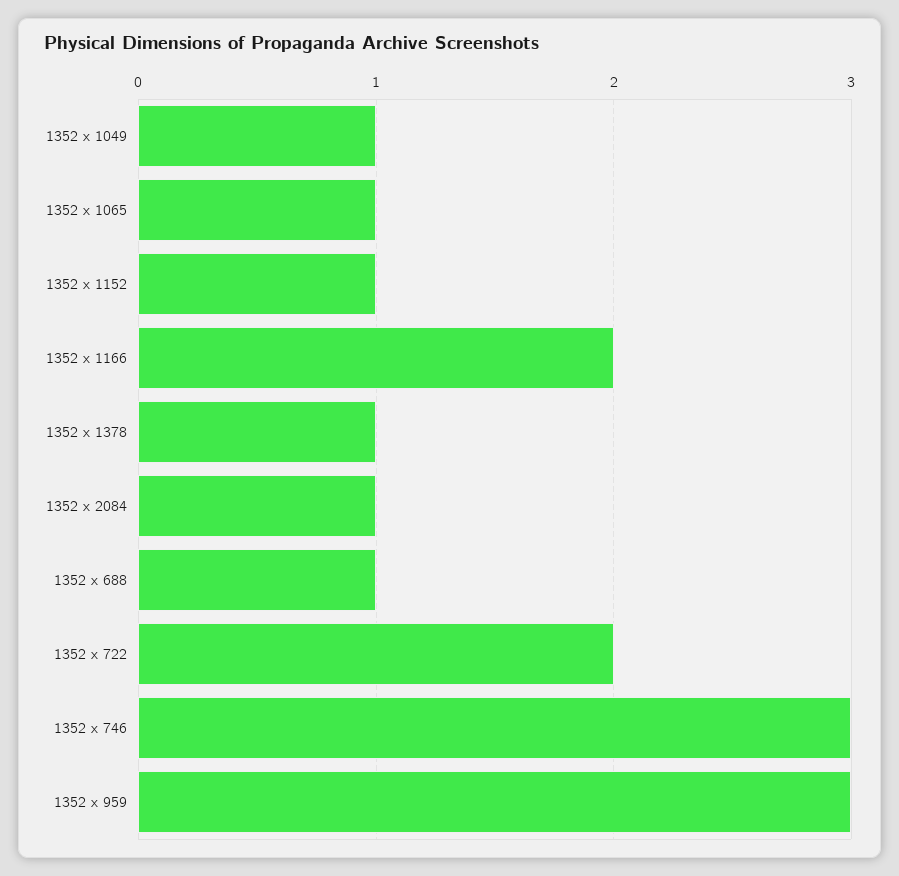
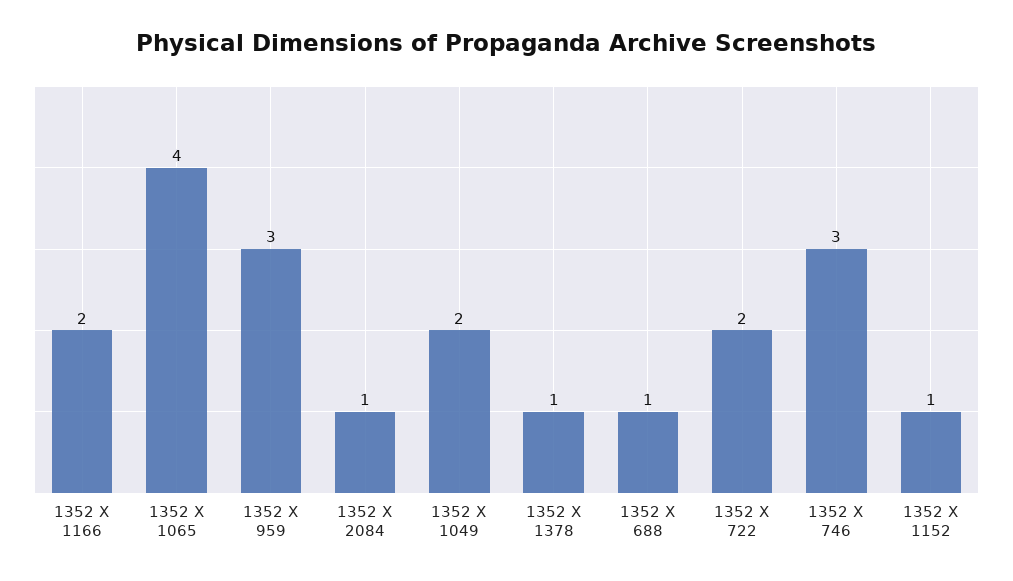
  {
-   "1352 x 1049": 1,
+   "1352 x 1049": 2,
-   "1352 x 1065": 1,
+   "1352 x 1065": 4,
    "1352 x 1152": 1,
    "1352 x 1166": 2,
    "1352 x 1378": 1,
    "1352 x 2084": 1,
    "1352 x 688": 1,
    "1352 x 722": 2,
    "1352 x 746": 3,
    "1352 x 959": 3
  }

